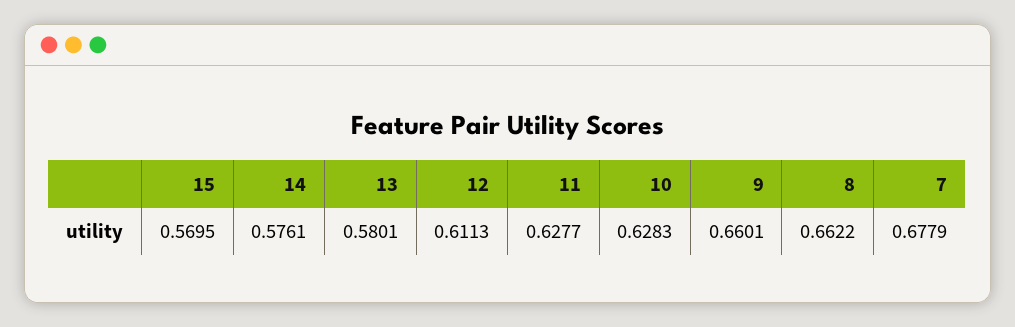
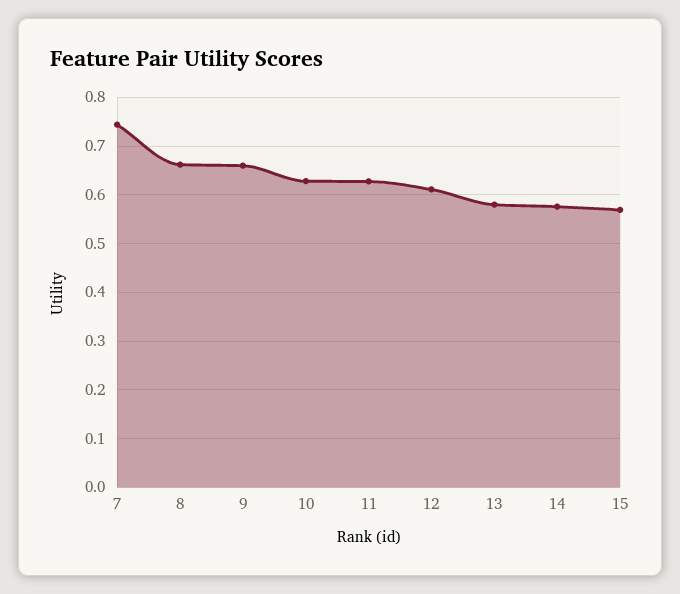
  {
    "15": 0.5695,
    "14": 0.5761,
    "13": 0.5801,
    "12": 0.6113,
    "11": 0.6277,
    "10": 0.6283,
    "9": 0.6601,
    "8": 0.6622,
-   "7": 0.6779
+   "7": 0.74
  }

